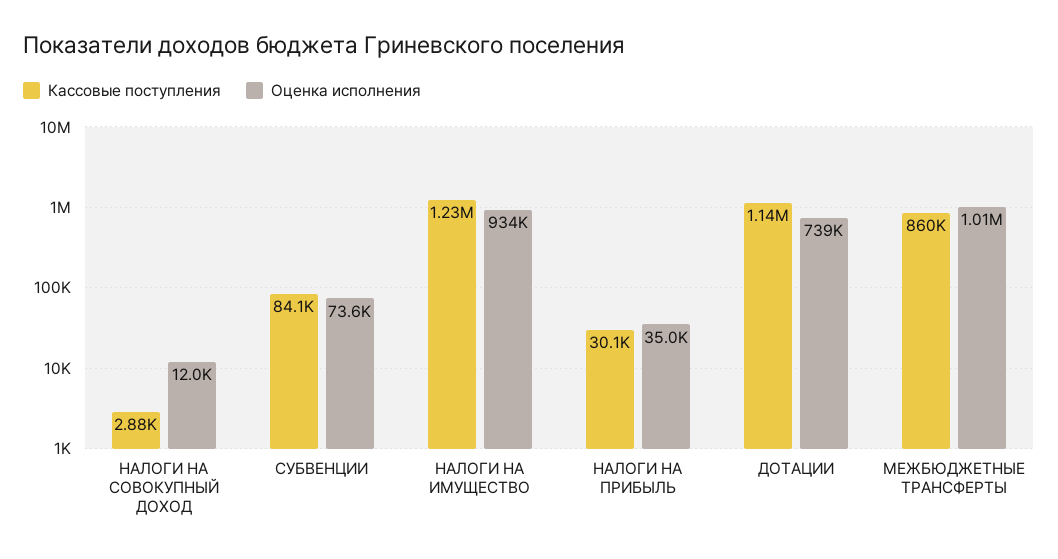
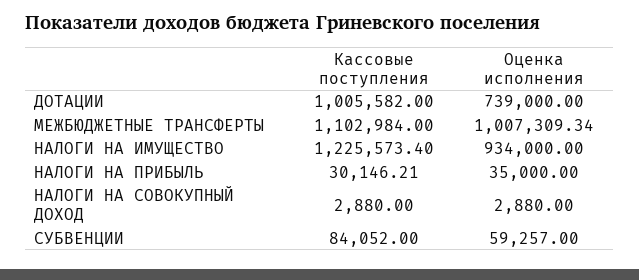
  {
    "Кассовые поступления": {
      "НАЛОГИ НА СОВОКУПНЫЙ ДОХОД": 2880,
      "СУБВЕНЦИИ": 84052,
      "НАЛОГИ НА ИМУЩЕСТВО": 1225573.4,
      "НАЛОГИ НА ПРИБЫЛЬ": 30146.21,
-     "ДОТАЦИИ": 1140000,
+     "ДОТАЦИИ": 1005582,
-     "МЕЖБЮДЖЕТНЫЕ ТРАНСФЕРТЫ": 860000
+     "МЕЖБЮДЖЕТНЫЕ ТРАНСФЕРТЫ": 1102984
    },
    "Оценка исполнения": {
-     "НАЛОГИ НА СОВОКУПНЫЙ ДОХОД": 12000,
+     "НАЛОГИ НА СОВОКУПНЫЙ ДОХОД": 2880,
-     "СУБВЕНЦИИ": 73600,
+     "СУБВЕНЦИИ": 59257,
      "НАЛОГИ НА ИМУЩЕСТВО": 934000,
      "НАЛОГИ НА ПРИБЫЛЬ": 35000,
      "ДОТАЦИИ": 739000,
      "МЕЖБЮДЖЕТНЫЕ ТРАНСФЕРТЫ": 1007309.34
    }
  }

